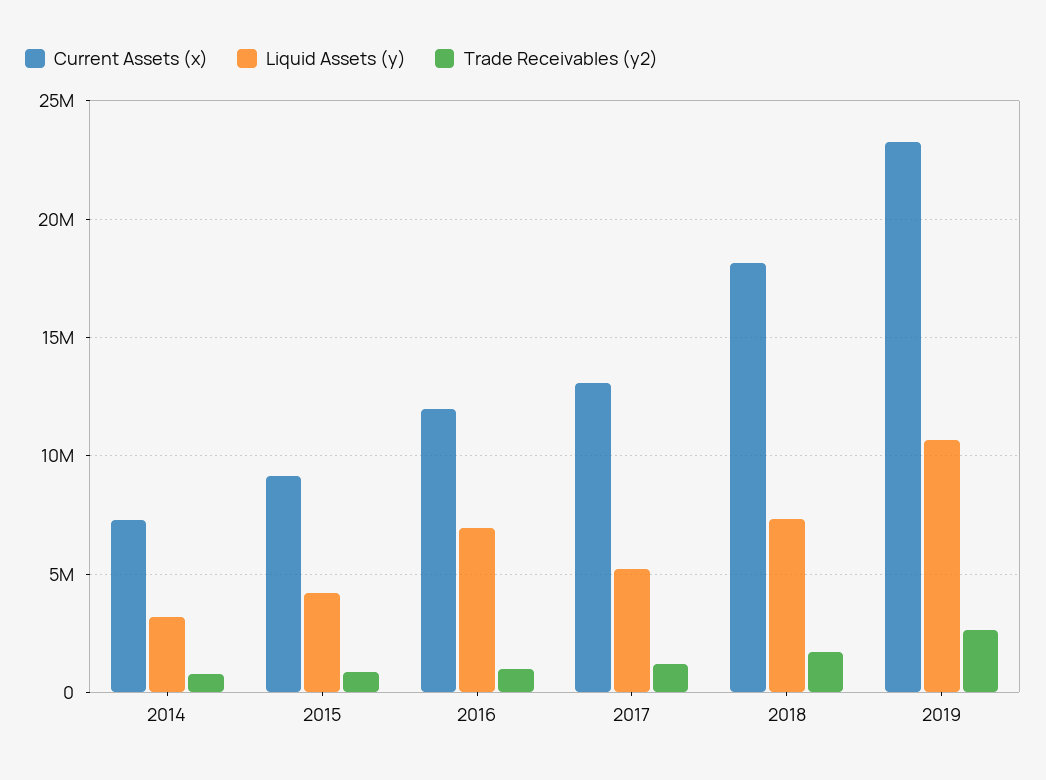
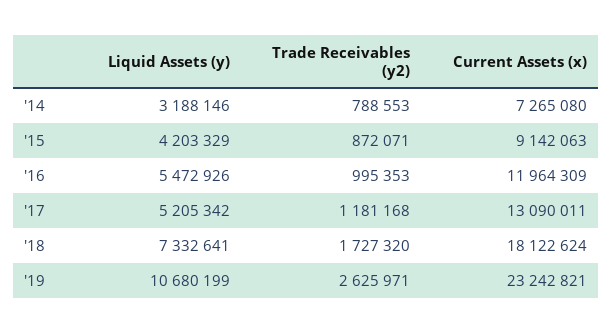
  {
    "Current Assets (x)": {
      "2014": 7265080,
      "2015": 9142063,
      "2016": 11964309,
      "2017": 13090011,
      "2018": 18122624,
      "2019": 23242821
    },
    "Liquid Assets (y)": {
      "2014": 3188146,
      "2015": 4203329,
-     "2016": 7000000,
+     "2016": 5472926,
      "2017": 5205342,
      "2018": 7332641,
      "2019": 10680199
    },
    "Trade Receivables (y2)": {
      "2014": 788553,
      "2015": 872071,
      "2016": 995353,
      "2017": 1181168,
      "2018": 1727320,
      "2019": 2625971
    }
  }

